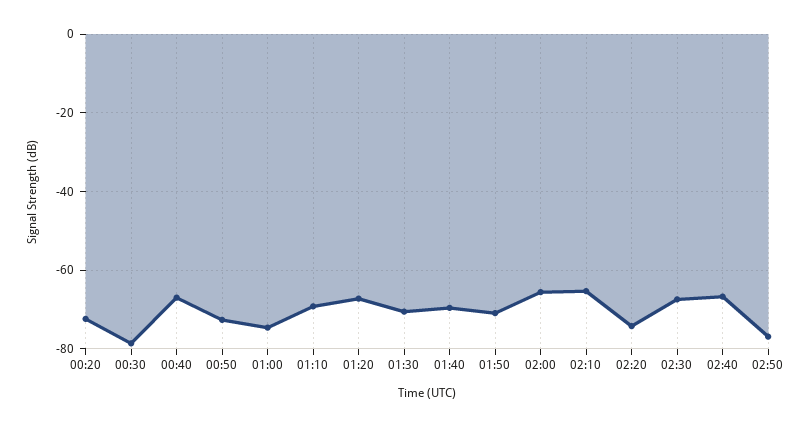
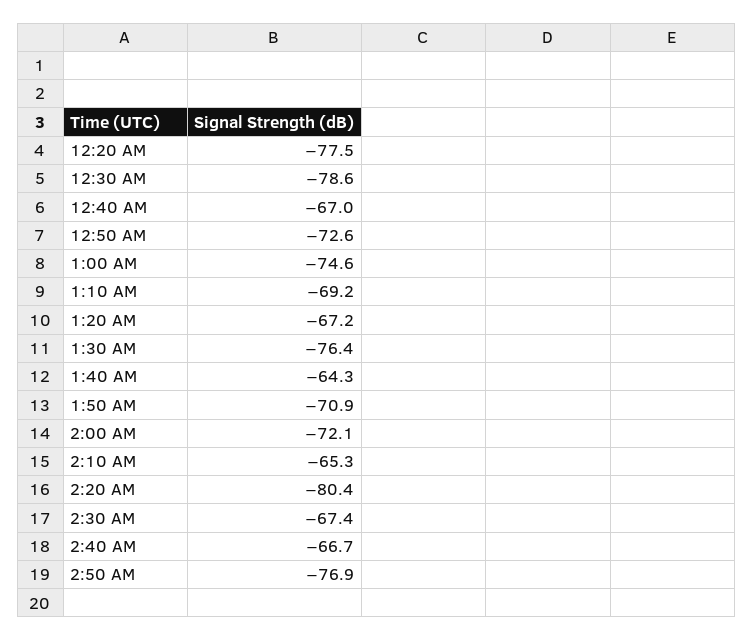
  {
-   "00:20": -72,
+   "00:20": -77.5,
    "00:30": -78.6,
    "00:40": -67,
    "00:50": -72.6,
    "01:00": -74.6,
    "01:10": -69.2,
    "01:20": -67.2,
-   "01:30": -70,
+   "01:30": -76.4,
-   "01:40": -70,
+   "01:40": -64.3,
    "01:50": -70.9,
-   "02:00": -66,
+   "02:00": -72.1,
    "02:10": -65.3,
-   "02:20": -74,
+   "02:20": -80.4,
    "02:30": -67.4,
    "02:40": -66.7,
    "02:50": -76.9
  }

